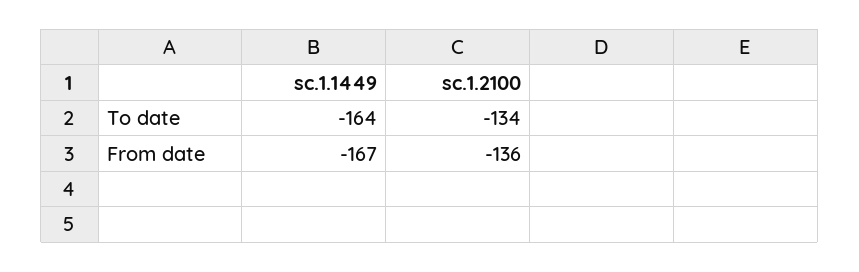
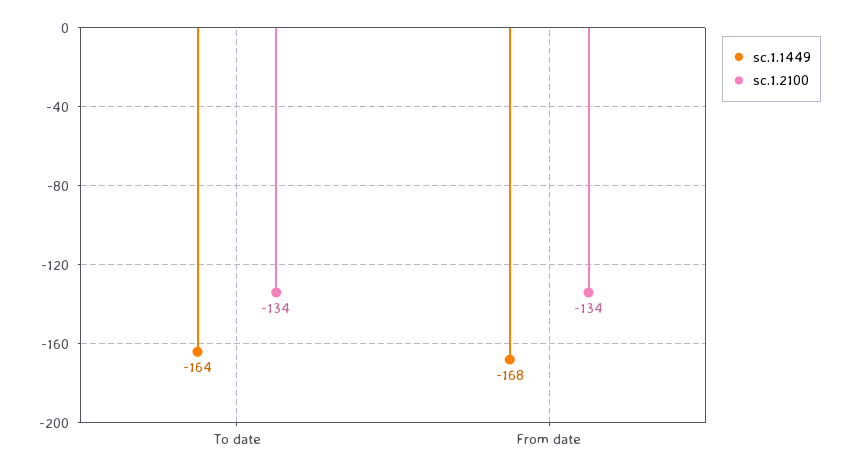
  {
    "sc.1.1449": {
      "To date": -164,
-     "From date": -167
+     "From date": -168
    },
    "sc.1.2100": {
      "To date": -134,
-     "From date": -136
+     "From date": -134
    }
  }

